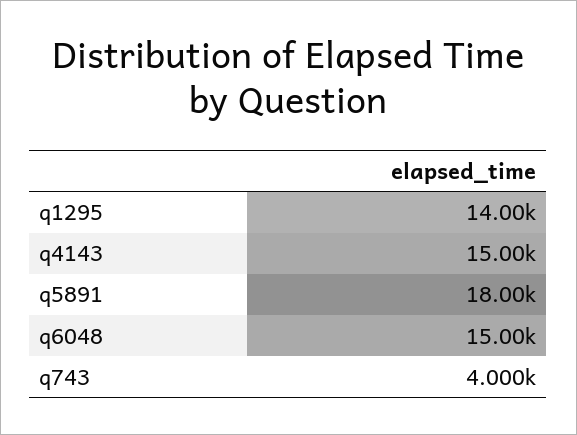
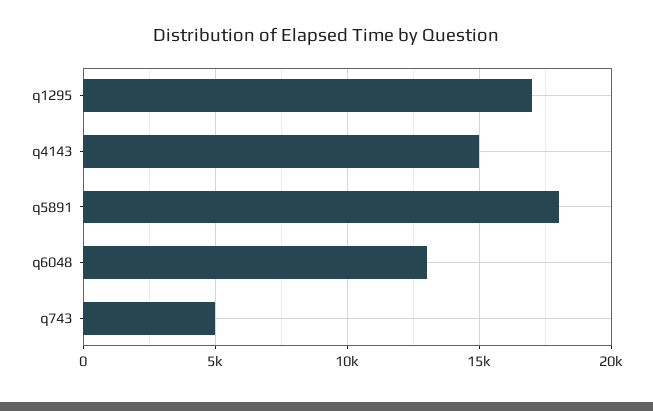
  {
-   "q1295": 14000,
+   "q1295": 17000,
    "q4143": 15000,
    "q5891": 18000,
-   "q6048": 15000,
+   "q6048": 13000,
-   "q743": 4000
+   "q743": 5000
  }

